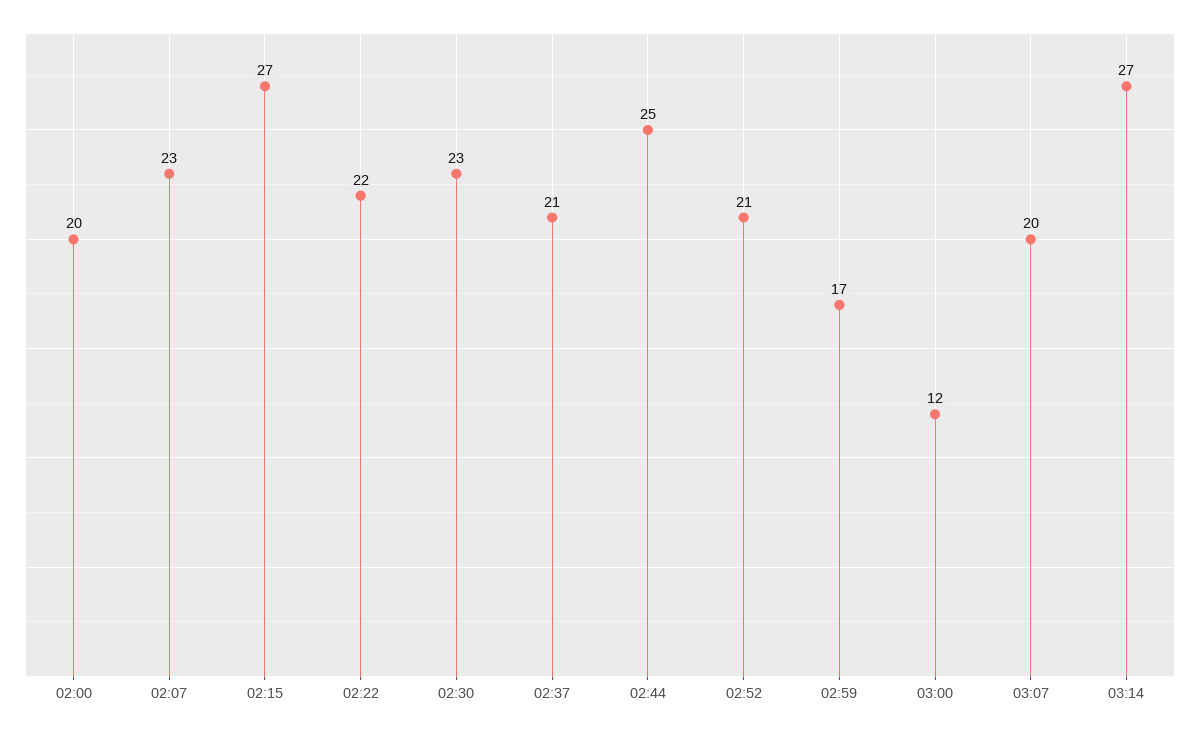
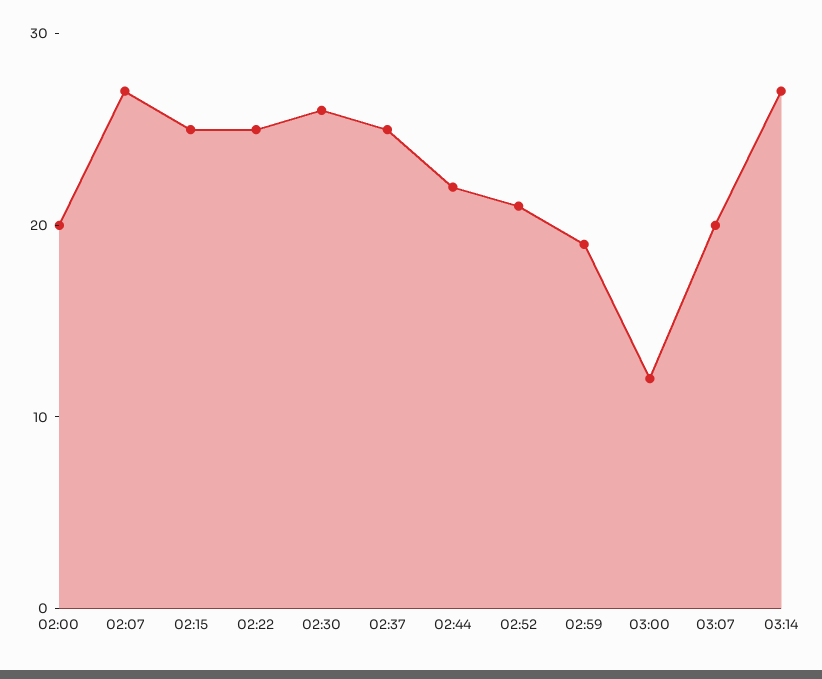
  {
    "02:00": 20,
-   "02:07": 23,
+   "02:07": 27,
-   "02:15": 27,
+   "02:15": 25,
-   "02:22": 22,
+   "02:22": 25,
-   "02:30": 23,
+   "02:30": 26,
-   "02:37": 21,
+   "02:37": 25,
-   "02:44": 25,
+   "02:44": 22,
    "02:52": 21,
-   "02:59": 17,
+   "02:59": 19,
    "03:00": 12,
    "03:07": 20,
    "03:14": 27
  }

